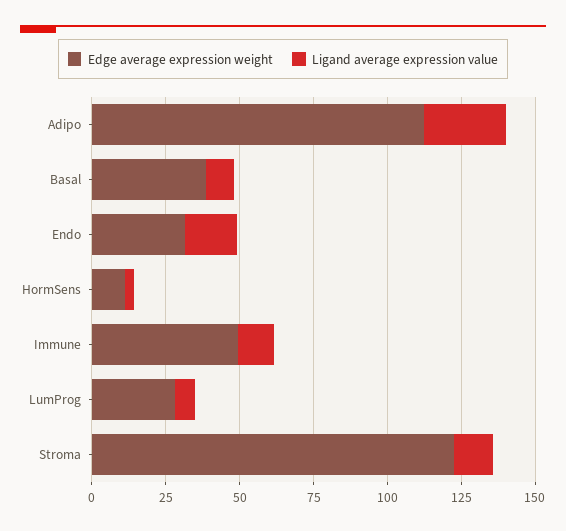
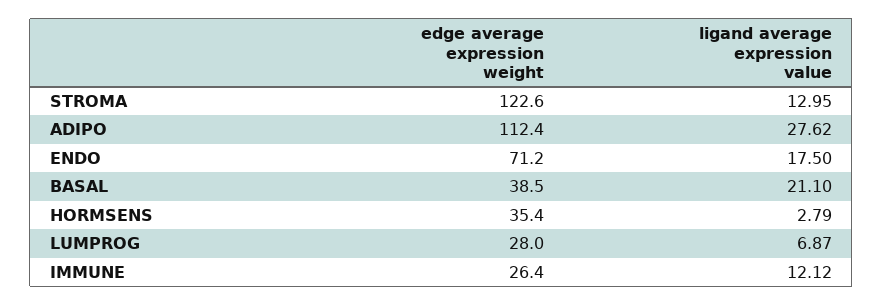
  {
    "Edge average expression weight": {
      "Adipo": 112.4,
      "Basal": 38.5,
-     "Endo": 30,
+     "Endo": 71.2,
-     "HormSens": 10,
+     "HormSens": 35.4,
-     "Immune": 50,
+     "Immune": 26.4,
      "LumProg": 28,
      "Stroma": 122.6
    },
    "Ligand average expression value": {
      "Adipo": 27.62,
-     "Basal": 10,
+     "Basal": 21.1,
      "Endo": 17.5,
      "HormSens": 2.79,
      "Immune": 12.12,
      "LumProg": 6.87,
      "Stroma": 12.95
    }
  }

